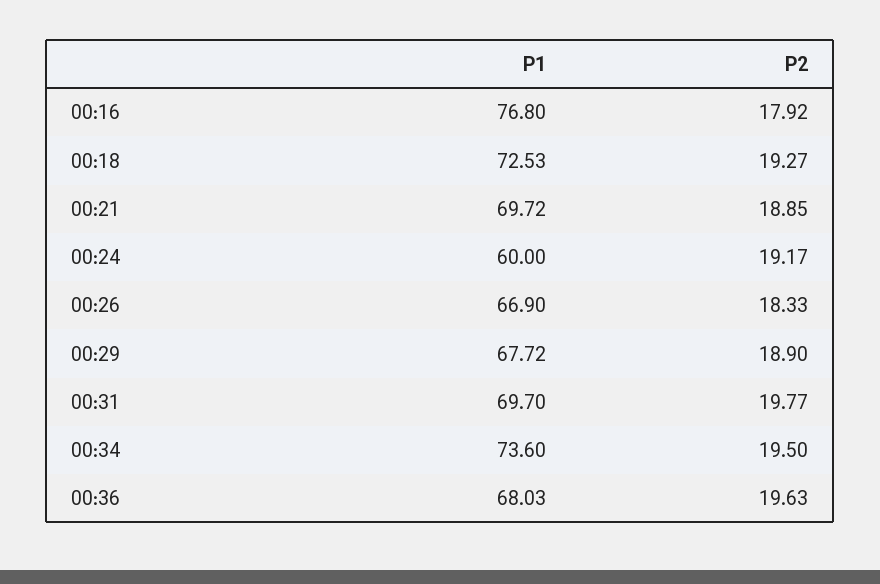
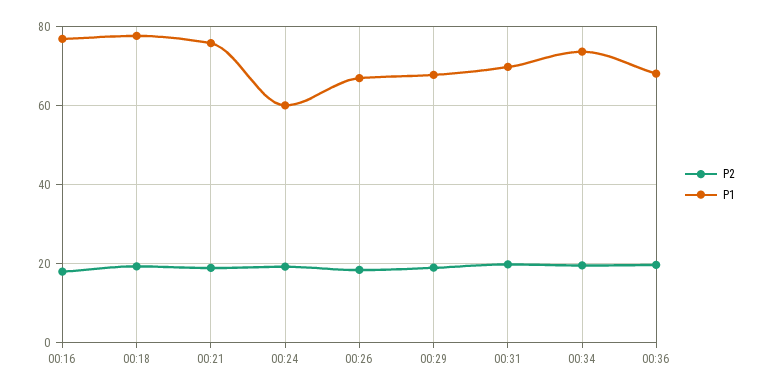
  {
    "P1": {
      "00:16": 76.8,
-     "00:18": 72.53,
+     "00:18": 78,
-     "00:21": 69.72,
+     "00:21": 76,
      "00:24": 60,
      "00:26": 66.9,
      "00:29": 67.72,
      "00:31": 69.7,
      "00:34": 73.6,
      "00:36": 68.03
    },
    "P2": {
      "00:16": 17.92,
      "00:18": 19.27,
      "00:21": 18.85,
      "00:24": 19.17,
      "00:26": 18.33,
      "00:29": 18.9,
      "00:31": 19.77,
      "00:34": 19.5,
      "00:36": 19.63
    }
  }

